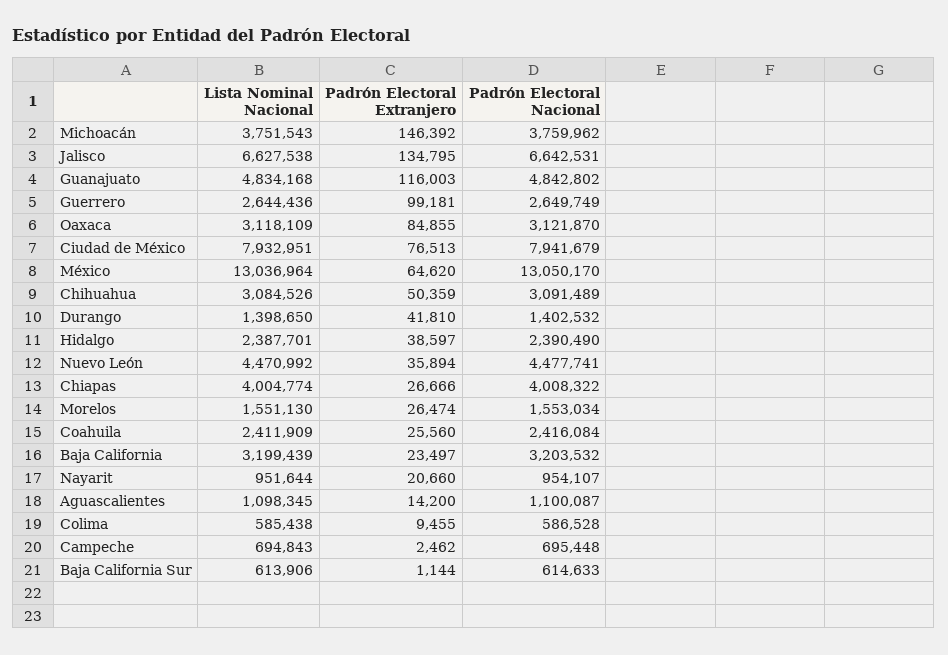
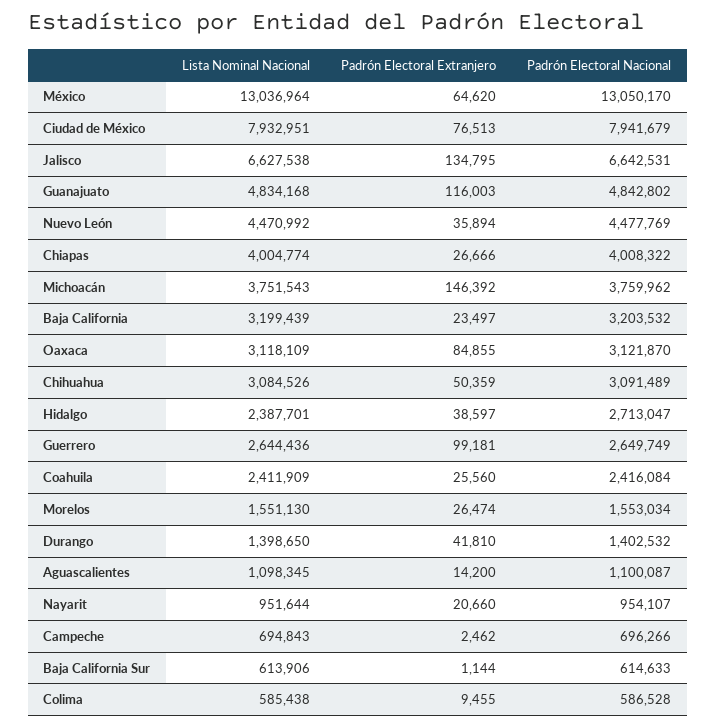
  {
    "Lista Nominal Nacional": {
      "Michoacán": 3751543,
      "Jalisco": 6627538,
      "Guanajuato": 4834168,
      "Guerrero": 2644436,
      "Oaxaca": 3118109,
      "Ciudad de México": 7932951,
      "México": 13036964,
      "Chihuahua": 3084526,
      "Durango": 1398650,
      "Hidalgo": 2387701,
      "Nuevo León": 4470992,
      "Chiapas": 4004774,
      "Morelos": 1551130,
      "Coahuila": 2411909,
      "Baja California": 3199439,
      "Nayarit": 951644,
      "Aguascalientes": 1098345,
      "Colima": 585438,
      "Campeche": 694843,
      "Baja California Sur": 613906
    },
    "Padrón Electoral Extranjero": {
      "Michoacán": 146392,
      "Jalisco": 134795,
      "Guanajuato": 116003,
      "Guerrero": 99181,
      "Oaxaca": 84855,
      "Ciudad de México": 76513,
      "México": 64620,
      "Chihuahua": 50359,
      "Durango": 41810,
      "Hidalgo": 38597,
      "Nuevo León": 35894,
      "Chiapas": 26666,
      "Morelos": 26474,
      "Coahuila": 25560,
      "Baja California": 23497,
      "Nayarit": 20660,
      "Aguascalientes": 14200,
      "Colima": 9455,
      "Campeche": 2462,
      "Baja California Sur": 1144
    },
    "Padrón Electoral Nacional": {
      "Michoacán": 3759962,
      "Jalisco": 6642531,
      "Guanajuato": 4842802,
      "Guerrero": 2649749,
      "Oaxaca": 3121870,
      "Ciudad de México": 7941679,
      "México": 13050170,
      "Chihuahua": 3091489,
      "Durango": 1402532,
-     "Hidalgo": 2390490,
+     "Hidalgo": 2713047,
-     "Nuevo León": 4477741,
+     "Nuevo León": 4477769,
      "Chiapas": 4008322,
      "Morelos": 1553034,
      "Coahuila": 2416084,
      "Baja California": 3203532,
      "Nayarit": 954107,
      "Aguascalientes": 1100087,
      "Colima": 586528,
-     "Campeche": 695448,
+     "Campeche": 696266,
      "Baja California Sur": 614633
    }
  }

